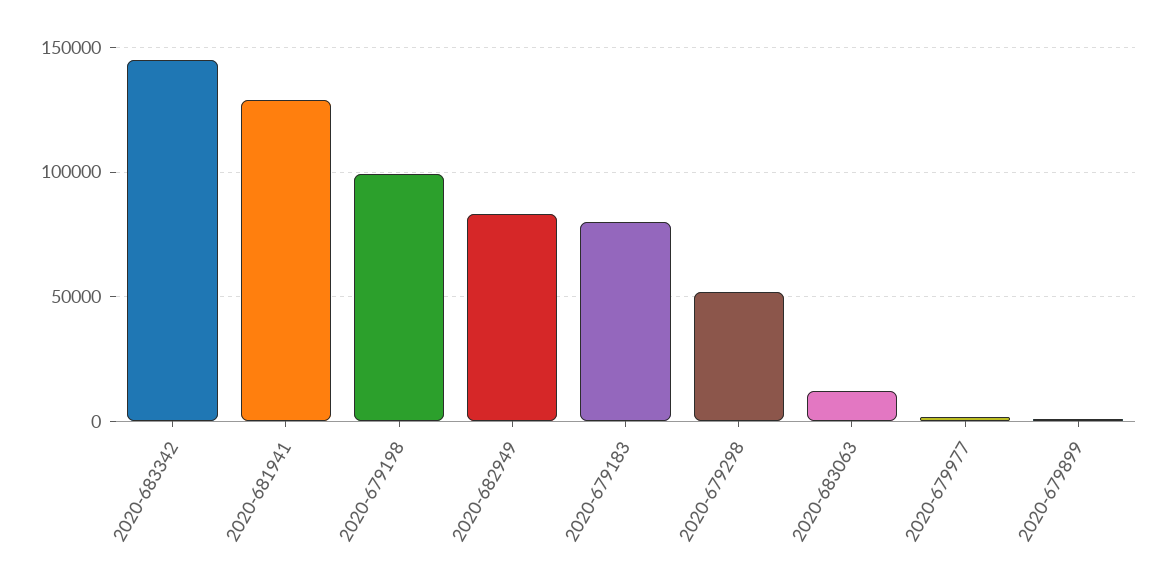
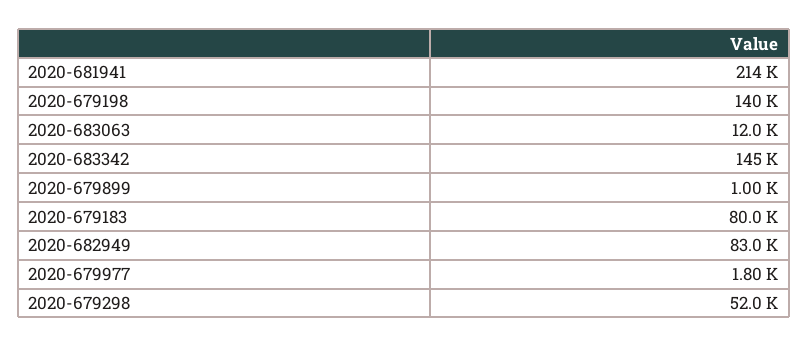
  {
    "2020-683342": 145000,
-   "2020-681941": 130000,
+   "2020-681941": 214000,
-   "2020-679198": 100000,
+   "2020-679198": 140000,
    "2020-682949": 83000,
    "2020-679183": 80000,
    "2020-679298": 52000,
    "2020-683063": 12000,
    "2020-679977": 1800,
    "2020-679899": 1000
  }

